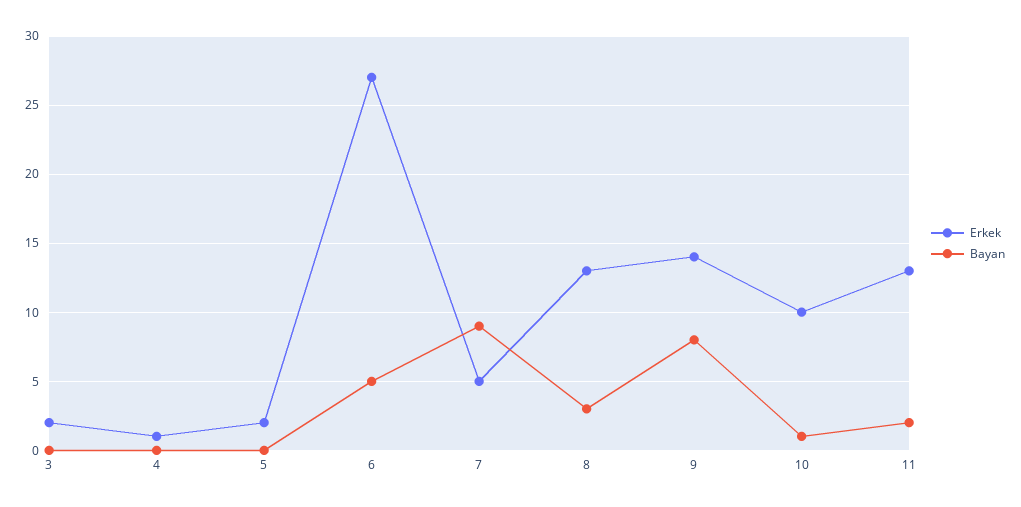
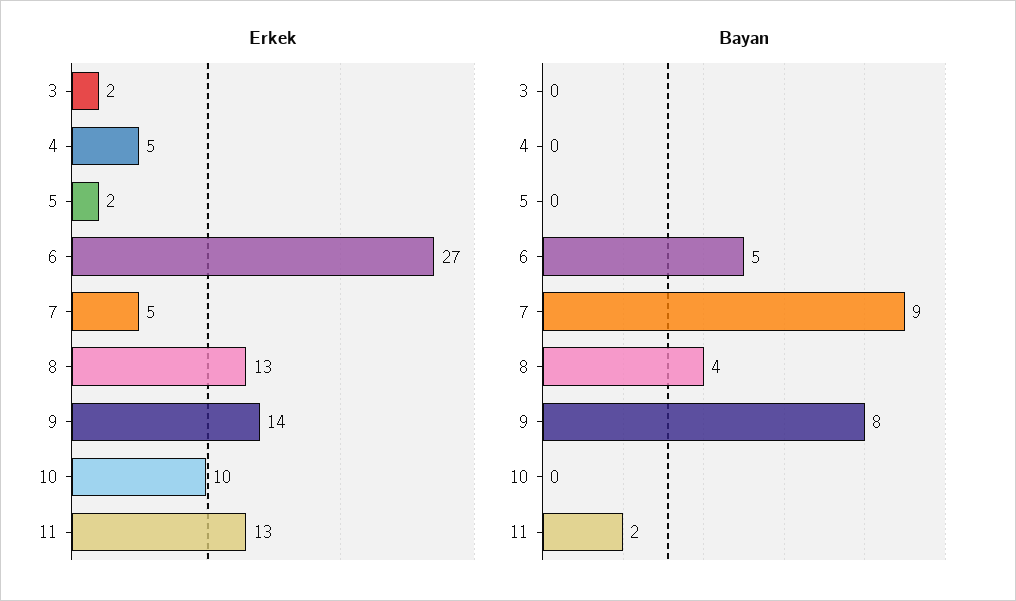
  {
    "Erkek": {
      "3": 2,
-     "4": 1,
+     "4": 5,
      "5": 2,
      "6": 27,
      "7": 5,
      "8": 13,
      "9": 14,
      "10": 10,
      "11": 13
    },
    "Bayan": {
      "3": 0,
      "4": 0,
      "5": 0,
      "6": 5,
      "7": 9,
-     "8": 3,
+     "8": 4,
      "9": 8,
-     "10": 1,
+     "10": 0,
      "11": 2
    }
  }

